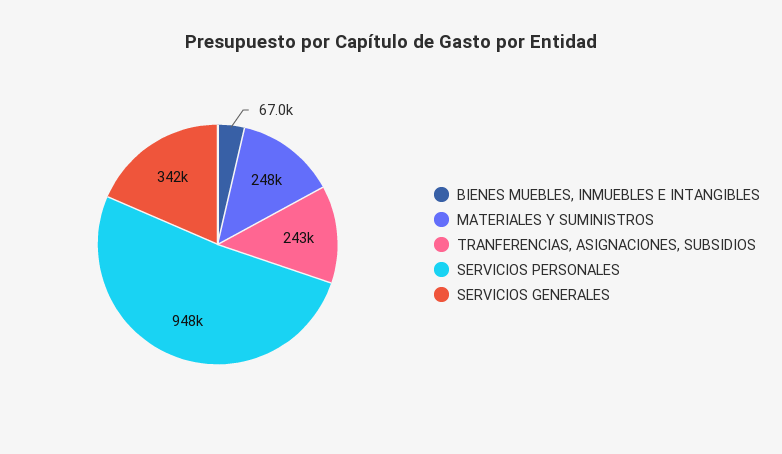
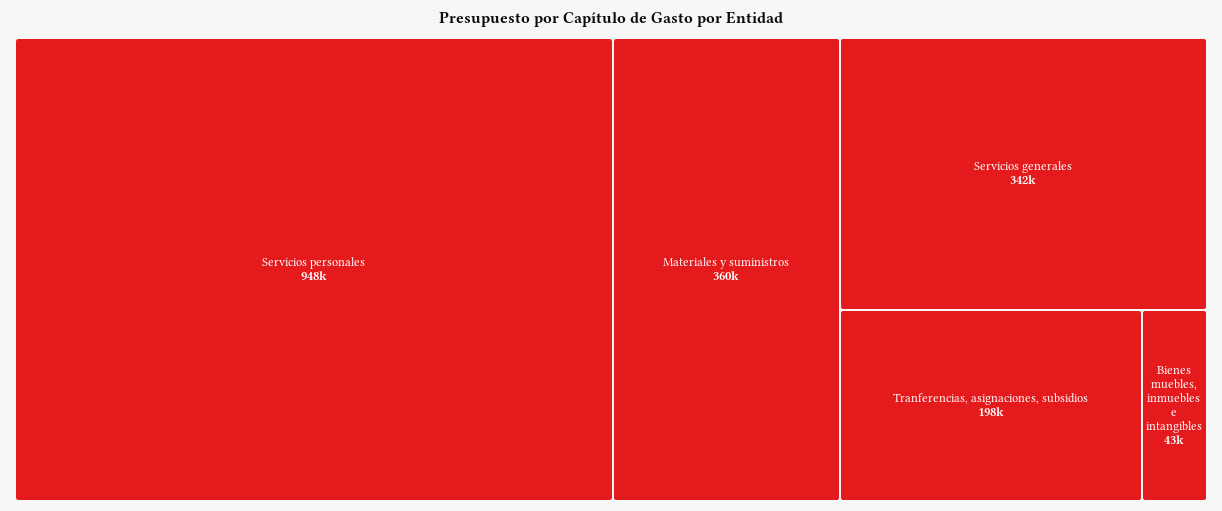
  {
-   "BIENES MUEBLES, INMUEBLES E INTANGIBLES": 67000,
+   "BIENES MUEBLES, INMUEBLES E INTANGIBLES": 43000,
-   "MATERIALES Y SUMINISTROS": 248000,
+   "MATERIALES Y SUMINISTROS": 360000,
-   "TRANFERENCIAS, ASIGNACIONES, SUBSIDIOS": 243000,
+   "TRANFERENCIAS, ASIGNACIONES, SUBSIDIOS": 198000,
    "SERVICIOS PERSONALES": 948000,
    "SERVICIOS GENERALES": 342000
  }

